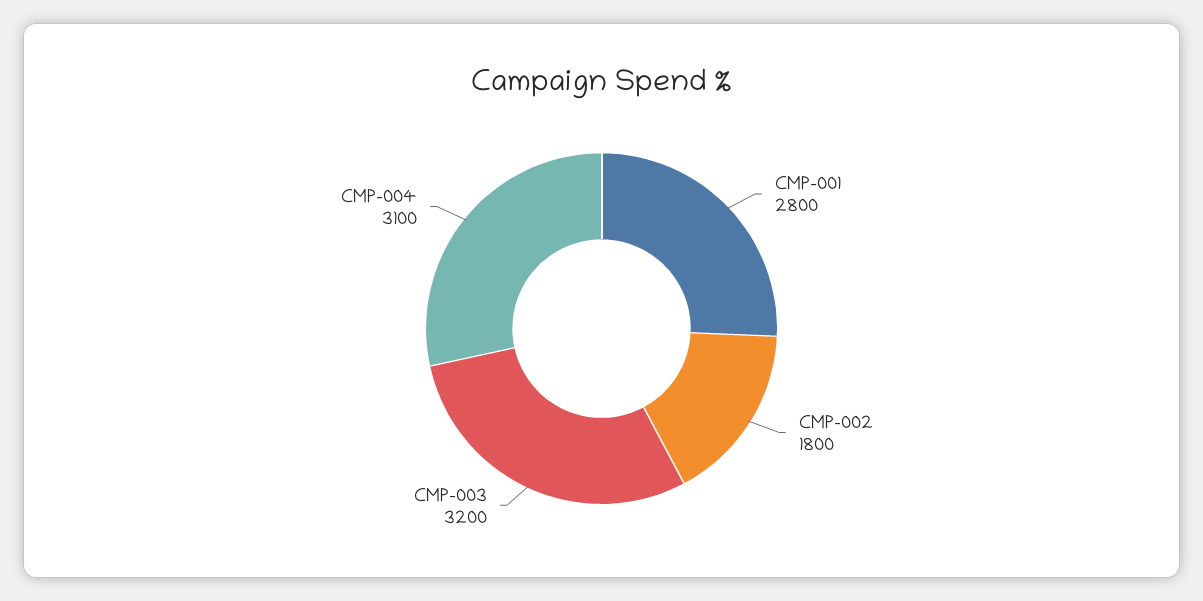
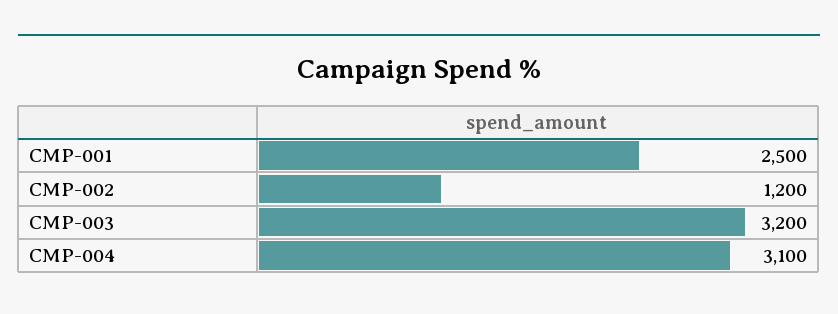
  {
-   "CMP-001": 2800,
+   "CMP-001": 2500,
-   "CMP-002": 1800,
+   "CMP-002": 1200,
    "CMP-003": 3200,
    "CMP-004": 3100
  }

